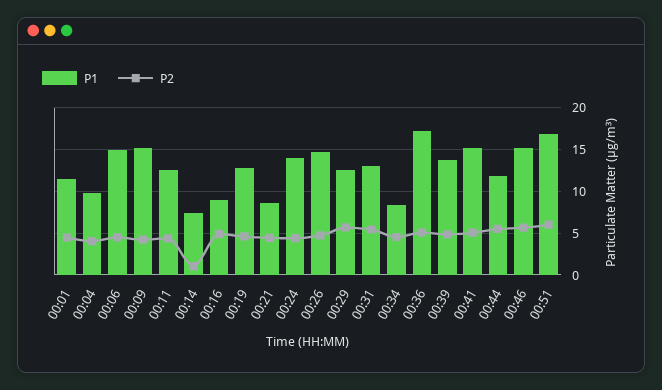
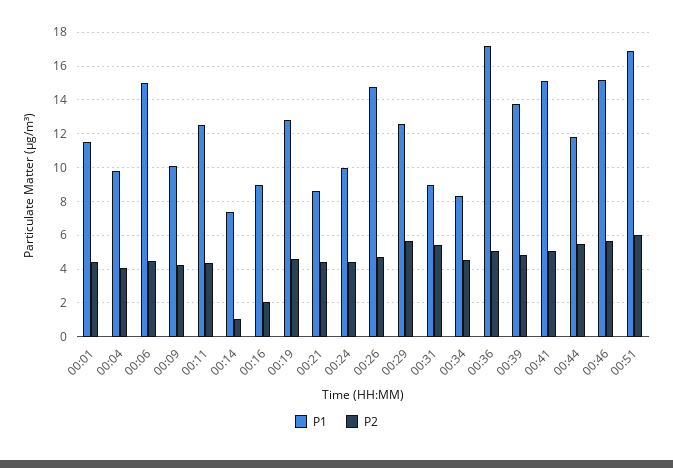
  {
    "P1": {
      "00:01": 11.5,
      "00:04": 10,
      "00:06": 15,
-     "00:09": 15,
+     "00:09": 10,
      "00:11": 12.5,
      "00:14": 7.5,
      "00:16": 9,
      "00:19": 13,
      "00:21": 8.5,
-     "00:24": 14,
+     "00:24": 10,
      "00:26": 15,
      "00:29": 12.5,
-     "00:31": 13,
+     "00:31": 9,
      "00:34": 8.5,
      "00:36": 17,
      "00:39": 14,
      "00:41": 15,
      "00:44": 12,
      "00:46": 15,
      "00:51": 17
    },
    "P2": {
      "00:01": 4.5,
      "00:04": 4,
      "00:06": 4.5,
      "00:09": 4,
      "00:11": 4.5,
      "00:14": 1,
-     "00:16": 5,
+     "00:16": 2,
      "00:19": 4.5,
      "00:21": 4.5,
      "00:24": 4.5,
      "00:26": 4.5,
      "00:29": 5.5,
      "00:31": 5.5,
      "00:34": 4.5,
      "00:36": 5,
      "00:39": 5,
      "00:41": 5,
      "00:44": 5.5,
      "00:46": 5.5,
      "00:51": 6
    }
  }

